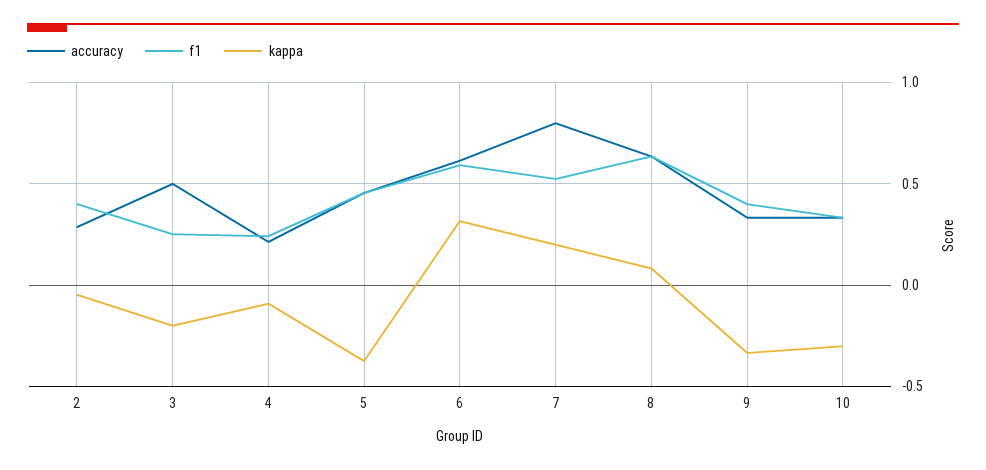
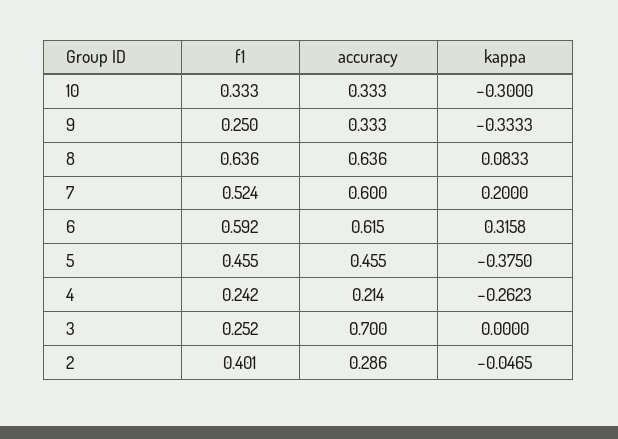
  {
    "accuracy": {
      "2": 0.286,
-     "3": 0.5,
+     "3": 0.7,
      "4": 0.214,
      "5": 0.455,
      "6": 0.615,
-     "7": 0.8,
+     "7": 0.6,
      "8": 0.636,
      "9": 0.333,
      "10": 0.333
    },
    "f1": {
      "2": 0.401,
      "3": 0.252,
      "4": 0.242,
      "5": 0.455,
      "6": 0.592,
      "7": 0.524,
      "8": 0.636,
-     "9": 0.4,
+     "9": 0.25,
      "10": 0.333
    },
    "kappa": {
      "2": -0.0465,
-     "3": -0.2,
+     "3": 0,
-     "4": -0.1,
+     "4": -0.2623,
      "5": -0.375,
      "6": 0.3158,
      "7": 0.2,
      "8": 0.0833,
      "9": -0.3333,
      "10": -0.3
    }
  }

